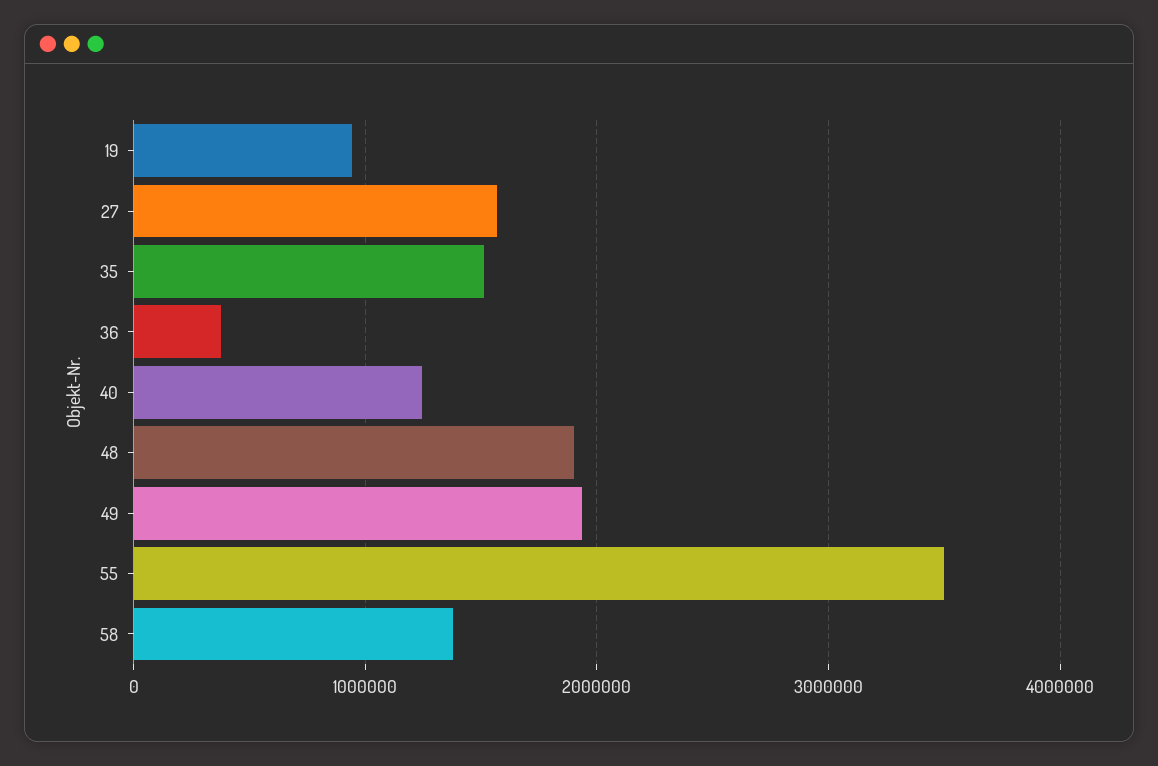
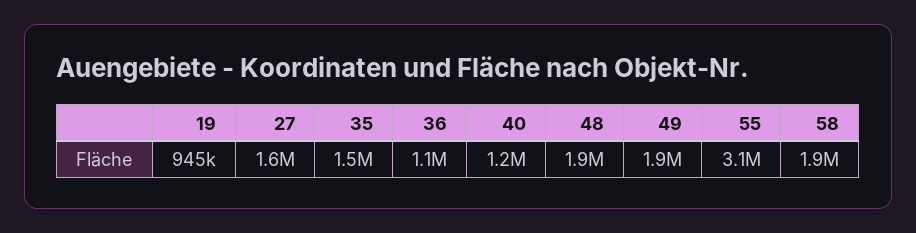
  {
    "19": 945000,
    "27": 1600000,
    "35": 1500000,
-   "36": 400000,
+   "36": 1100000,
    "40": 1200000,
    "48": 1900000,
    "49": 1900000,
-   "55": 3500000,
+   "55": 3100000,
-   "58": 1400000
+   "58": 1900000
  }

